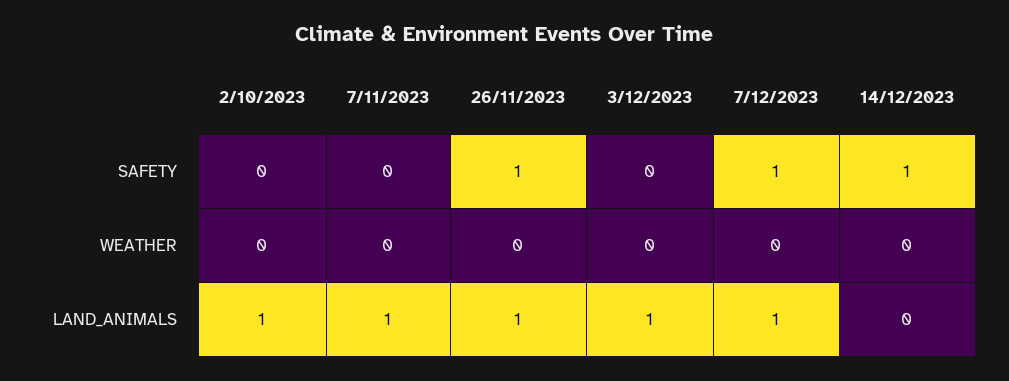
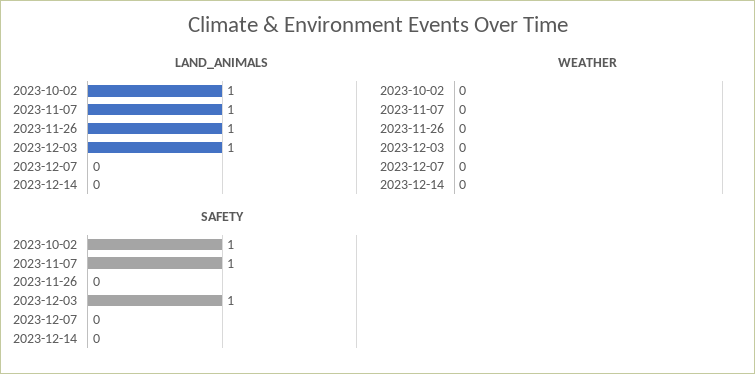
  {
    "SAFETY": {
-     "2/10/2023": 0,
+     "2/10/2023": 1,
-     "7/11/2023": 0,
+     "7/11/2023": 1,
-     "26/11/2023": 1,
+     "26/11/2023": 0,
-     "3/12/2023": 0,
+     "3/12/2023": 1,
-     "7/12/2023": 1,
+     "7/12/2023": 0,
-     "14/12/2023": 1
+     "14/12/2023": 0
    },
    "WEATHER": {
      "2/10/2023": 0,
      "7/11/2023": 0,
      "26/11/2023": 0,
      "3/12/2023": 0,
      "7/12/2023": 0,
      "14/12/2023": 0
    },
    "LAND_ANIMALS": {
      "2/10/2023": 1,
      "7/11/2023": 1,
      "26/11/2023": 1,
      "3/12/2023": 1,
-     "7/12/2023": 1,
+     "7/12/2023": 0,
      "14/12/2023": 0
    }
  }

